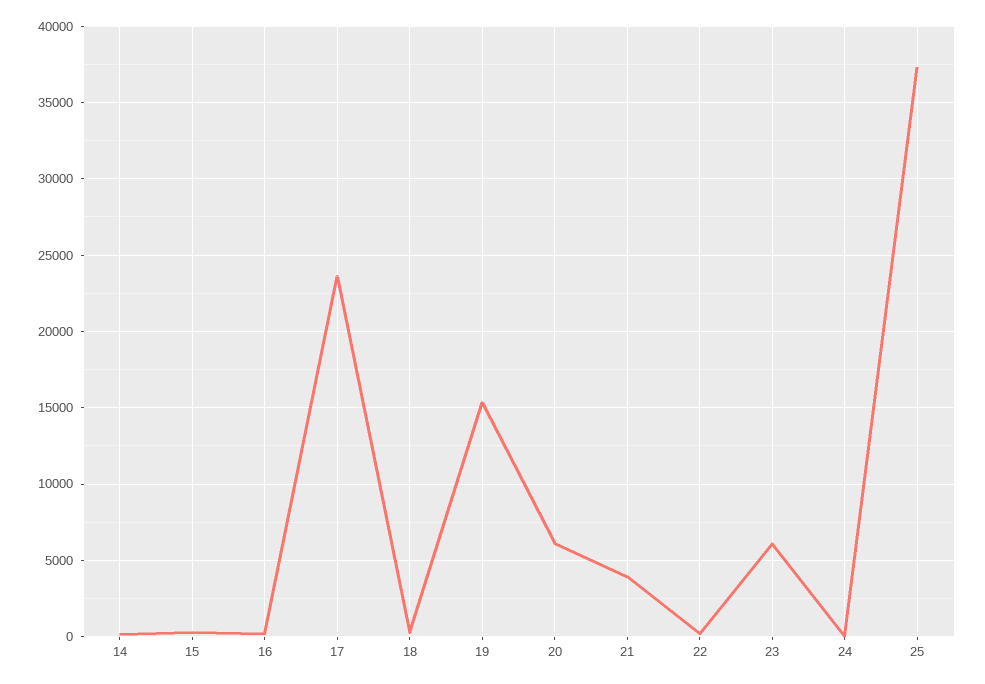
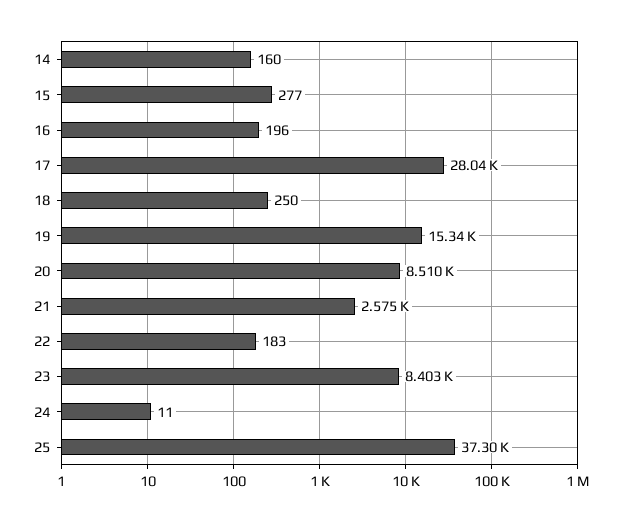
  {
    "14": 160,
    "15": 277,
    "16": 196,
-   "17": 23500,
+   "17": 28040,
    "18": 250,
    "19": 15340,
-   "20": 6000,
+   "20": 8510,
-   "21": 4000,
+   "21": 2575,
    "22": 183,
-   "23": 6000,
+   "23": 8403,
    "24": 11,
    "25": 37300
  }

